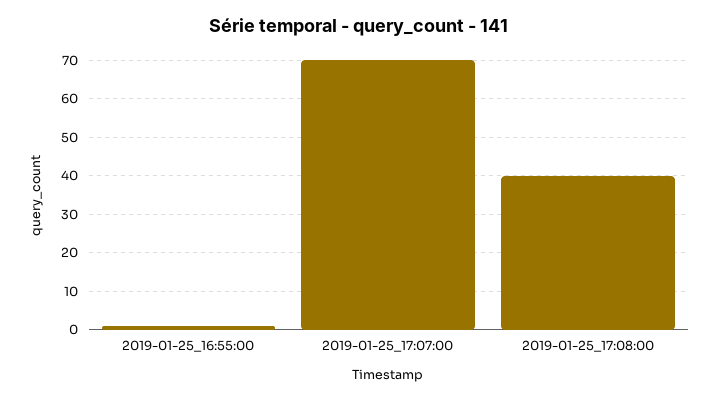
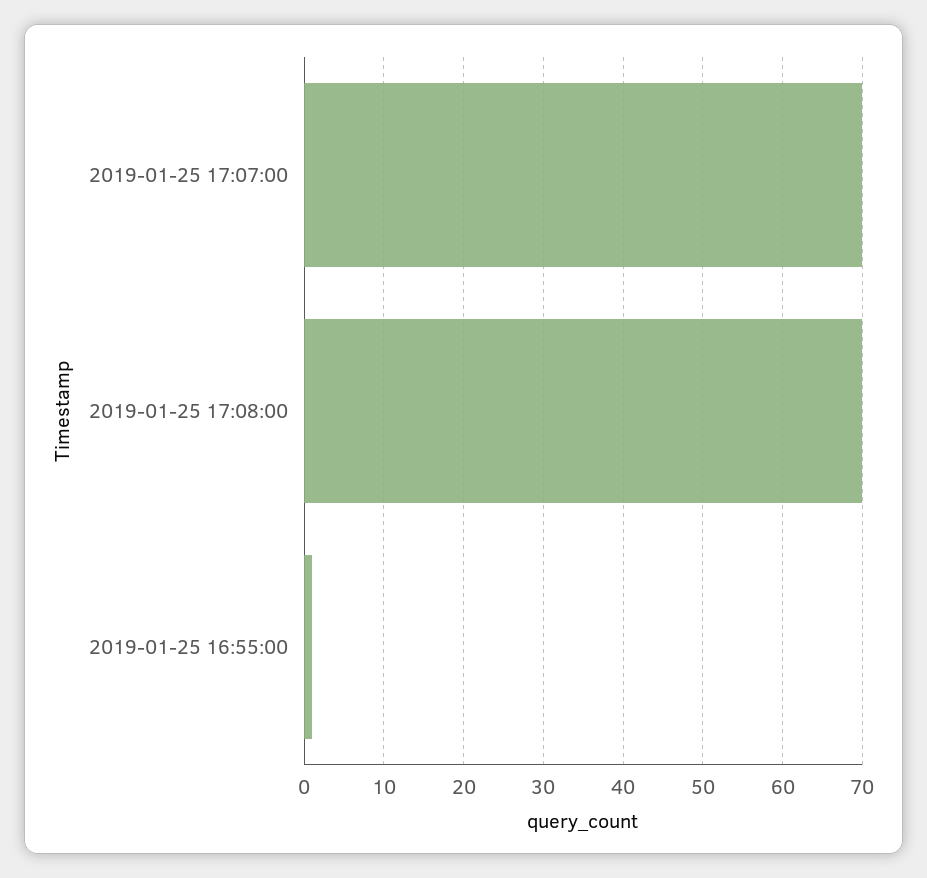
  {
    "2019-01-25_16:55:00": 1,
    "2019-01-25_17:07:00": 70,
-   "2019-01-25_17:08:00": 40
+   "2019-01-25_17:08:00": 70
  }

